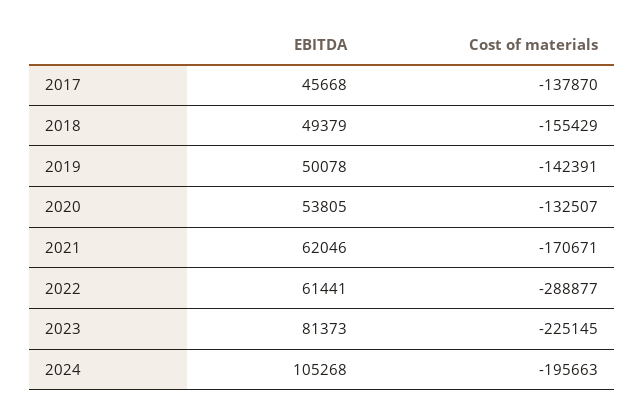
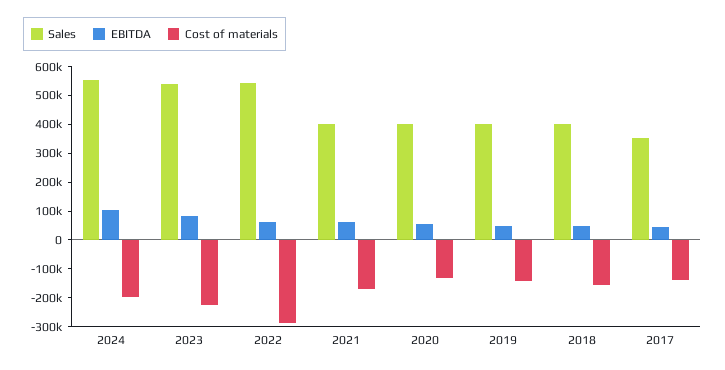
  {
    "EBITDA": {
      "2017": 45668,
      "2018": 49379,
      "2019": 50078,
      "2020": 53805,
      "2021": 62046,
      "2022": 61441,
      "2023": 81373,
      "2024": 105268
    },
    "Cost of materials": {
      "2017": -137870,
      "2018": -155429,
      "2019": -142391,
      "2020": -132507,
      "2021": -170671,
      "2022": -288877,
      "2023": -225145,
      "2024": -195663
-   }
+   },
+   "Sales": {
+     "2024": 550000,
+     "2023": 550000,
+     "2022": 550000,
+     "2021": 400000,
+     "2020": 400000,
+     "2019": 400000,
+     "2018": 400000,
+     "2017": 350000
+   }
  }

